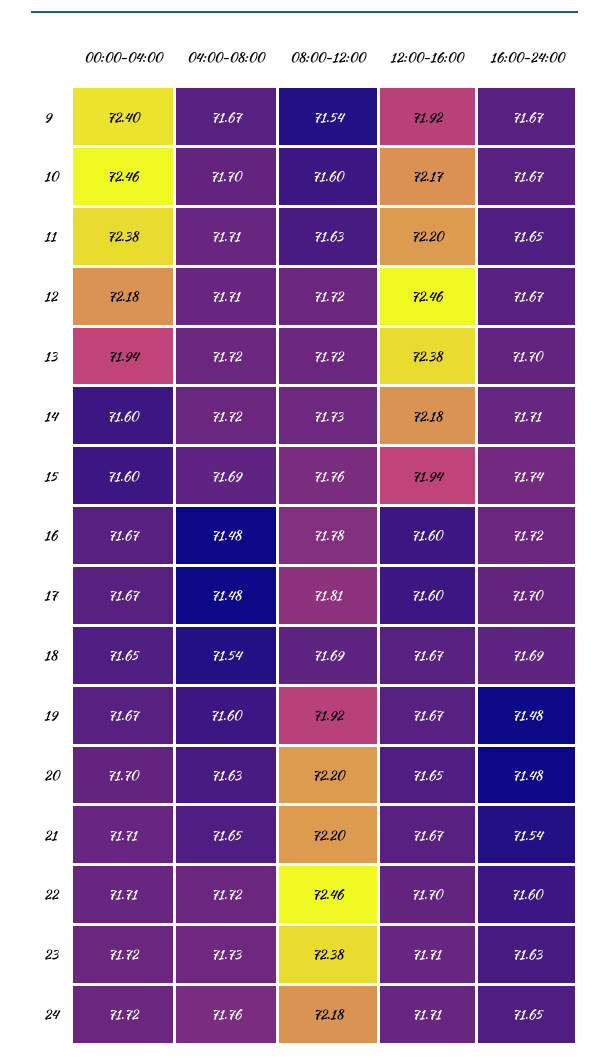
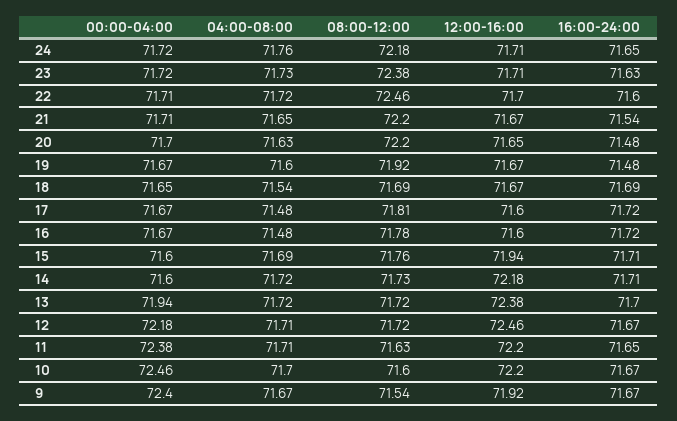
  {
    "00:00-04:00": {
      "9": 72.4,
      "10": 72.46,
      "11": 72.38,
      "12": 72.18,
      "13": 71.94,
      "14": 71.6,
      "15": 71.6,
      "16": 71.67,
      "17": 71.67,
      "18": 71.65,
      "19": 71.67,
      "20": 71.7,
      "21": 71.71,
      "22": 71.71,
      "23": 71.72,
      "24": 71.72
    },
    "04:00-08:00": {
      "9": 71.67,
      "10": 71.7,
      "11": 71.71,
      "12": 71.71,
      "13": 71.72,
      "14": 71.72,
      "15": 71.69,
      "16": 71.48,
      "17": 71.48,
      "18": 71.54,
      "19": 71.6,
      "20": 71.63,
      "21": 71.65,
      "22": 71.72,
      "23": 71.73,
      "24": 71.76
    },
    "08:00-12:00": {
      "9": 71.54,
      "10": 71.6,
      "11": 71.63,
      "12": 71.72,
      "13": 71.72,
      "14": 71.73,
      "15": 71.76,
      "16": 71.78,
      "17": 71.81,
      "18": 71.69,
      "19": 71.92,
      "20": 72.2,
      "21": 72.2,
      "22": 72.46,
      "23": 72.38,
      "24": 72.18
    },
    "12:00-16:00": {
      "9": 71.92,
-     "10": 72.17,
+     "10": 72.2,
      "11": 72.2,
      "12": 72.46,
      "13": 72.38,
      "14": 72.18,
      "15": 71.94,
      "16": 71.6,
      "17": 71.6,
      "18": 71.67,
      "19": 71.67,
      "20": 71.65,
      "21": 71.67,
      "22": 71.7,
      "23": 71.71,
      "24": 71.71
    },
    "16:00-24:00": {
      "9": 71.67,
      "10": 71.67,
      "11": 71.65,
      "12": 71.67,
      "13": 71.7,
      "14": 71.71,
-     "15": 71.74,
+     "15": 71.71,
      "16": 71.72,
-     "17": 71.7,
+     "17": 71.72,
      "18": 71.69,
      "19": 71.48,
      "20": 71.48,
      "21": 71.54,
      "22": 71.6,
      "23": 71.63,
      "24": 71.65
    }
  }

